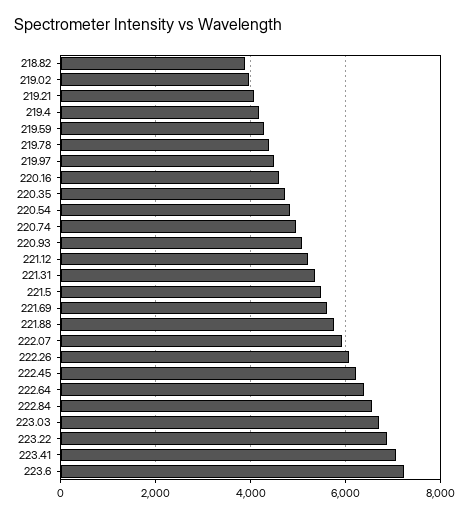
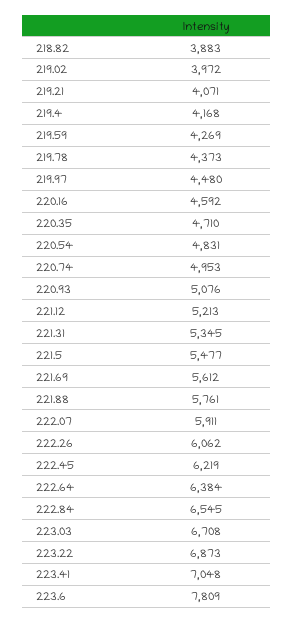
  {
    "218.82": 3883,
    "219.02": 3972,
    "219.21": 4071,
    "219.4": 4168,
    "219.59": 4269,
    "219.78": 4373,
    "219.97": 4480,
    "220.16": 4592,
    "220.35": 4710,
    "220.54": 4831,
    "220.74": 4953,
    "220.93": 5076,
    "221.12": 5213,
    "221.31": 5345,
    "221.5": 5477,
    "221.69": 5612,
    "221.88": 5761,
    "222.07": 5911,
    "222.26": 6062,
    "222.45": 6219,
    "222.64": 6384,
    "222.84": 6545,
    "223.03": 6708,
    "223.22": 6873,
    "223.41": 7048,
-   "223.6": 7200
+   "223.6": 7809
  }

